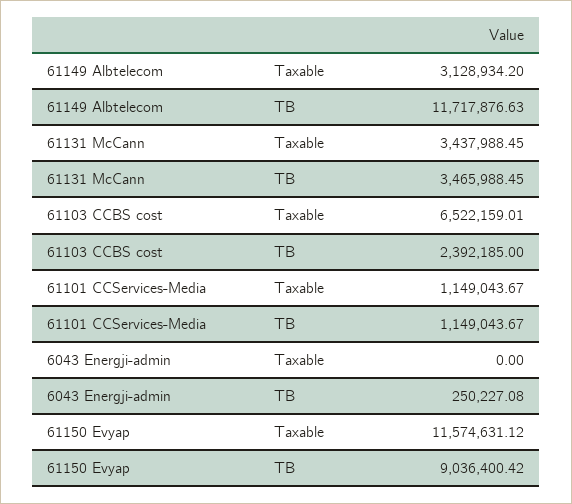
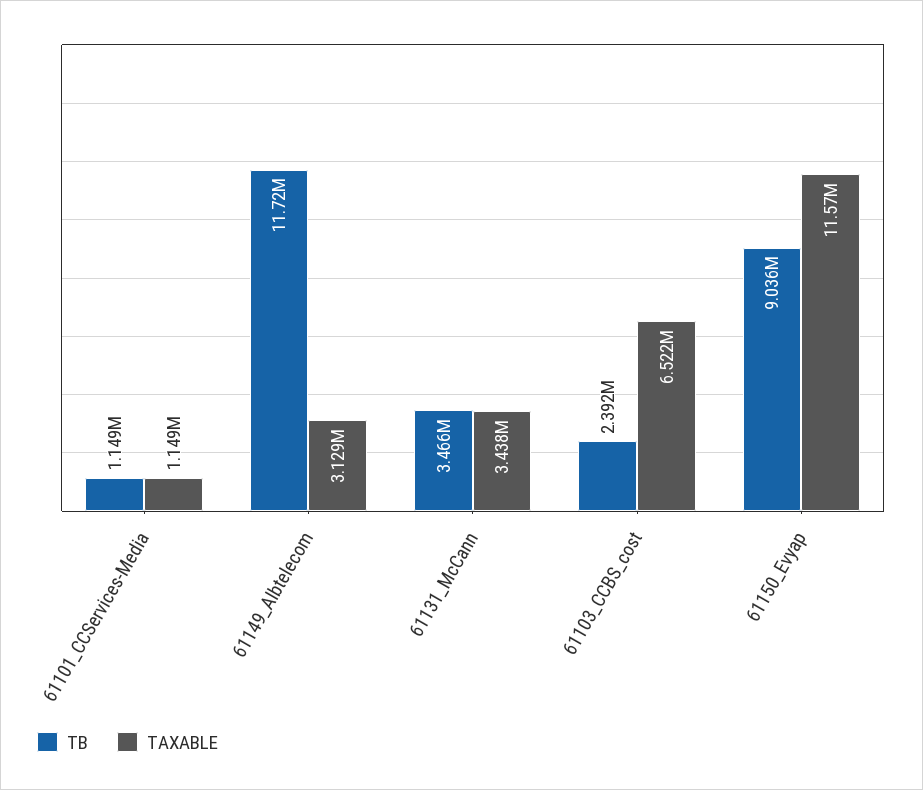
  {
    "Taxable": {
      "61149 Albtelecom": 3128934.2,
      "61131 McCann": 3437988.45,
      "61103 CCBS cost": 6522159.01,
      "61101 CCServices-Media": 1149043.67,
-     "6043 Energji-admin": 0,
      "61150 Evyap": 11574631.12
    },
    "TB": {
      "61149 Albtelecom": 11717876.63,
      "61131 McCann": 3465988.45,
      "61103 CCBS cost": 2392185,
      "61101 CCServices-Media": 1149043.67,
-     "6043 Energji-admin": 250227.08,
      "61150 Evyap": 9036400.42
    }
  }

